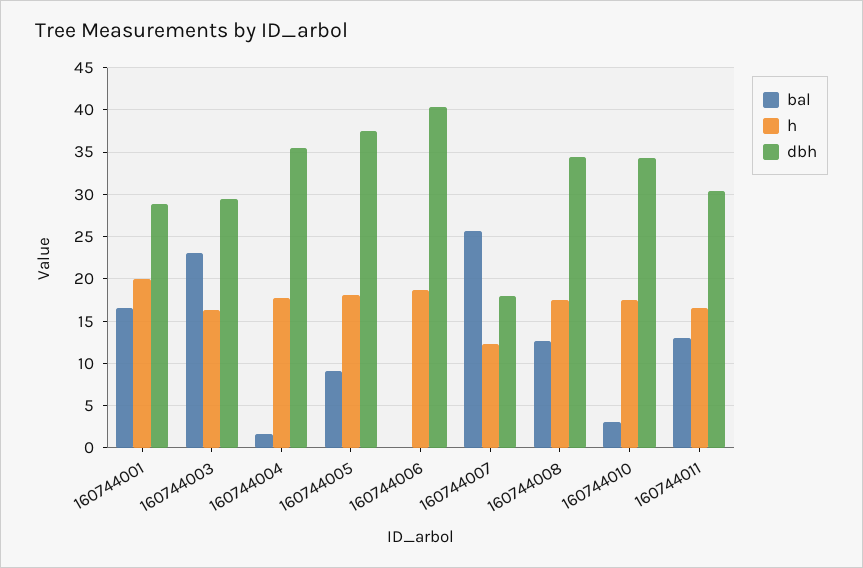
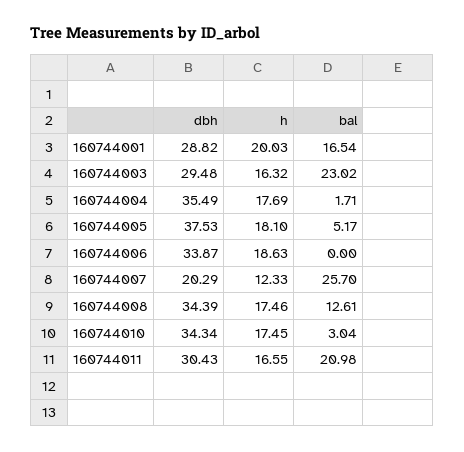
  {
    "bal": {
      "160744001": 16.54,
      "160744003": 23.02,
      "160744004": 1.71,
-     "160744005": 9,
+     "160744005": 5.17,
      "160744006": 0,
      "160744007": 25.7,
      "160744008": 12.61,
      "160744010": 3.04,
-     "160744011": 13
+     "160744011": 20.98
    },
    "h": {
      "160744001": 20.03,
      "160744003": 16.32,
      "160744004": 17.69,
      "160744005": 18.1,
      "160744006": 18.63,
      "160744007": 12.33,
      "160744008": 17.46,
      "160744010": 17.45,
      "160744011": 16.55
    },
    "dbh": {
      "160744001": 28.82,
      "160744003": 29.48,
      "160744004": 35.49,
      "160744005": 37.53,
-     "160744006": 40,
+     "160744006": 33.87,
-     "160744007": 18,
+     "160744007": 20.29,
      "160744008": 34.39,
      "160744010": 34.34,
      "160744011": 30.43
    }
  }

